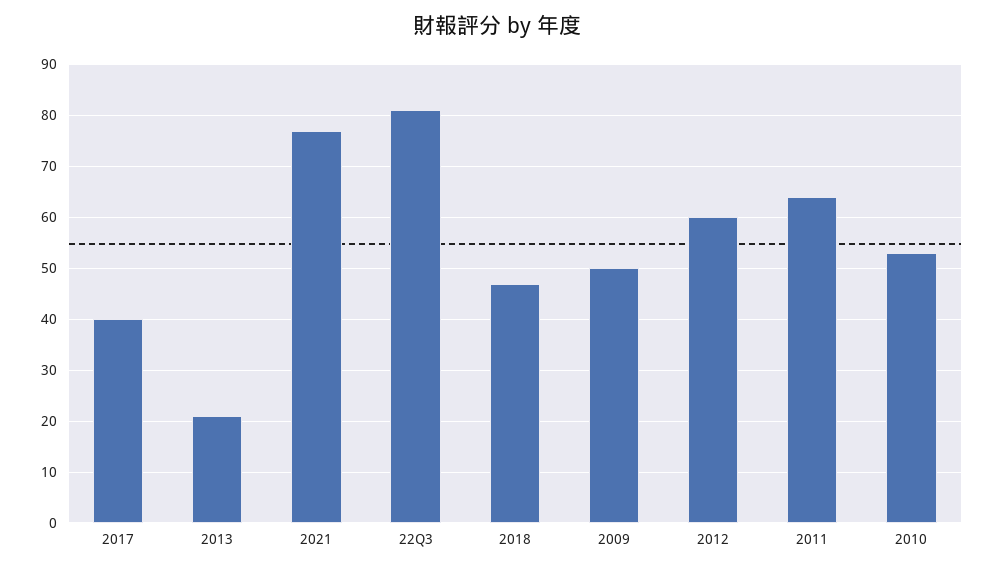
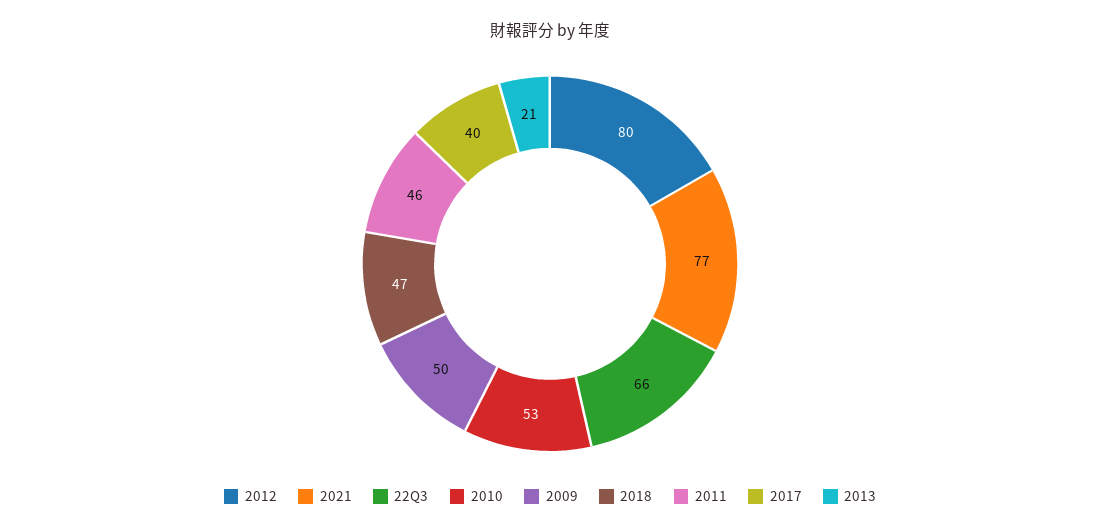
  {
    "2017": 40,
    "2013": 21,
    "2021": 77,
-   "22Q3": 80,
+   "22Q3": 66,
    "2018": 47,
    "2009": 50,
-   "2012": 60,
+   "2012": 80,
-   "2011": 65,
+   "2011": 46,
    "2010": 53
  }

